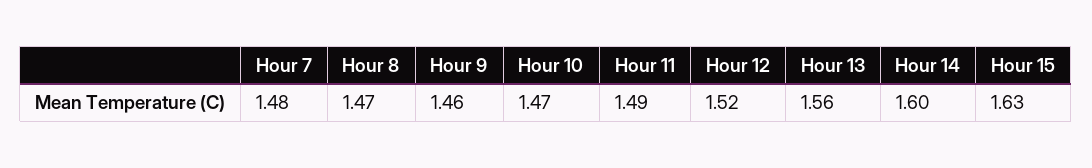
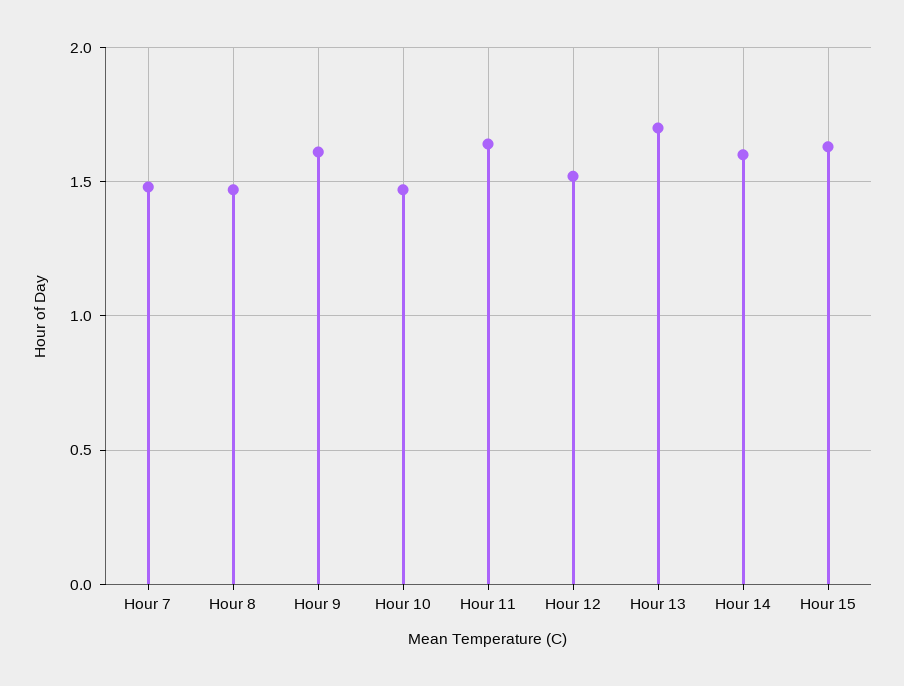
  {
    "Hour 7": 1.48,
    "Hour 8": 1.47,
-   "Hour 9": 1.46,
+   "Hour 9": 1.6,
    "Hour 10": 1.47,
-   "Hour 11": 1.49,
+   "Hour 11": 1.65,
    "Hour 12": 1.52,
-   "Hour 13": 1.56,
+   "Hour 13": 1.7,
    "Hour 14": 1.6,
    "Hour 15": 1.63
  }

